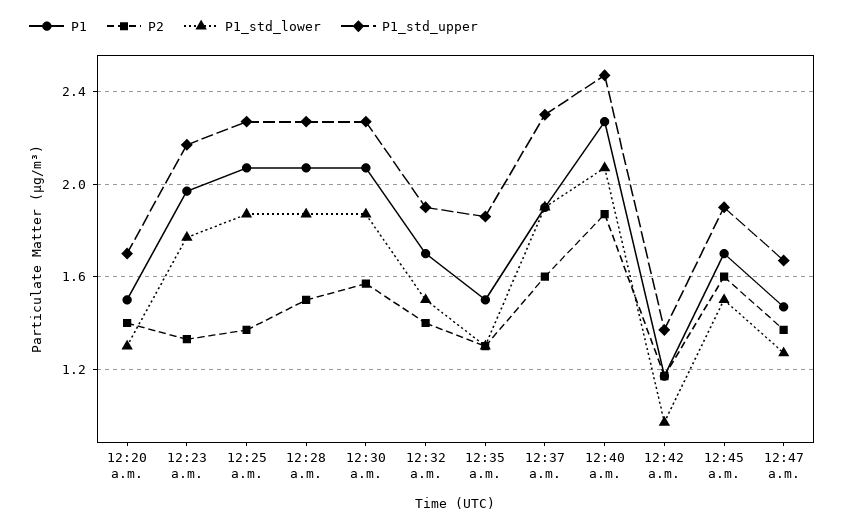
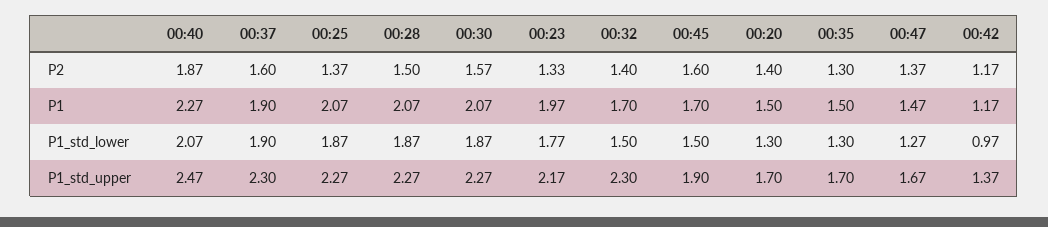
  {
    "P1": {
      "12:20 a.m.": 1.5,
      "12:23 a.m.": 1.97,
      "12:25 a.m.": 2.07,
      "12:28 a.m.": 2.07,
      "12:30 a.m.": 2.07,
      "12:32 a.m.": 1.7,
      "12:35 a.m.": 1.5,
      "12:37 a.m.": 1.9,
      "12:40 a.m.": 2.27,
      "12:42 a.m.": 1.17,
      "12:45 a.m.": 1.7,
      "12:47 a.m.": 1.47
    },
    "P2": {
      "12:20 a.m.": 1.4,
      "12:23 a.m.": 1.33,
      "12:25 a.m.": 1.37,
      "12:28 a.m.": 1.5,
      "12:30 a.m.": 1.57,
      "12:32 a.m.": 1.4,
      "12:35 a.m.": 1.3,
      "12:37 a.m.": 1.6,
      "12:40 a.m.": 1.87,
      "12:42 a.m.": 1.17,
      "12:45 a.m.": 1.6,
      "12:47 a.m.": 1.37
    },
    "P1_std_lower": {
      "12:20 a.m.": 1.3,
      "12:23 a.m.": 1.77,
      "12:25 a.m.": 1.87,
      "12:28 a.m.": 1.87,
      "12:30 a.m.": 1.87,
      "12:32 a.m.": 1.5,
      "12:35 a.m.": 1.3,
      "12:37 a.m.": 1.9,
      "12:40 a.m.": 2.07,
      "12:42 a.m.": 0.97,
      "12:45 a.m.": 1.5,
      "12:47 a.m.": 1.27
    },
    "P1_std_upper": {
      "12:20 a.m.": 1.7,
      "12:23 a.m.": 2.17,
      "12:25 a.m.": 2.27,
      "12:28 a.m.": 2.27,
      "12:30 a.m.": 2.27,
-     "12:32 a.m.": 1.9,
+     "12:32 a.m.": 2.3,
-     "12:35 a.m.": 1.85,
+     "12:35 a.m.": 1.7,
      "12:37 a.m.": 2.3,
      "12:40 a.m.": 2.47,
      "12:42 a.m.": 1.37,
      "12:45 a.m.": 1.9,
      "12:47 a.m.": 1.67
    }
  }

